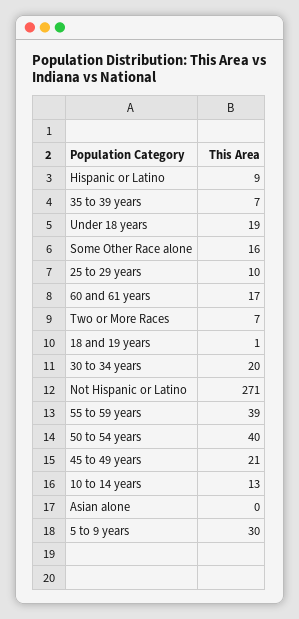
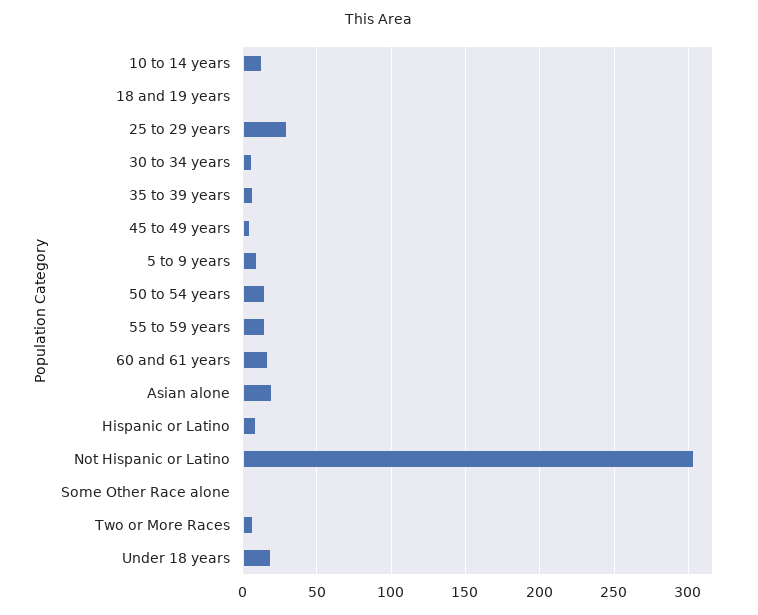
  {
    "Hispanic or Latino": 9,
    "35 to 39 years": 7,
    "Under 18 years": 19,
-   "Some Other Race alone": 16,
+   "Some Other Race alone": 0,
-   "25 to 29 years": 10,
+   "25 to 29 years": 30,
    "60 and 61 years": 17,
    "Two or More Races": 7,
    "18 and 19 years": 1,
-   "30 to 34 years": 20,
+   "30 to 34 years": 5,
-   "Not Hispanic or Latino": 271,
+   "Not Hispanic or Latino": 305,
-   "55 to 59 years": 39,
+   "55 to 59 years": 15,
-   "50 to 54 years": 40,
+   "50 to 54 years": 15,
-   "45 to 49 years": 21,
+   "45 to 49 years": 5,
    "10 to 14 years": 13,
-   "Asian alone": 0,
+   "Asian alone": 20,
-   "5 to 9 years": 30
+   "5 to 9 years": 10
  }

